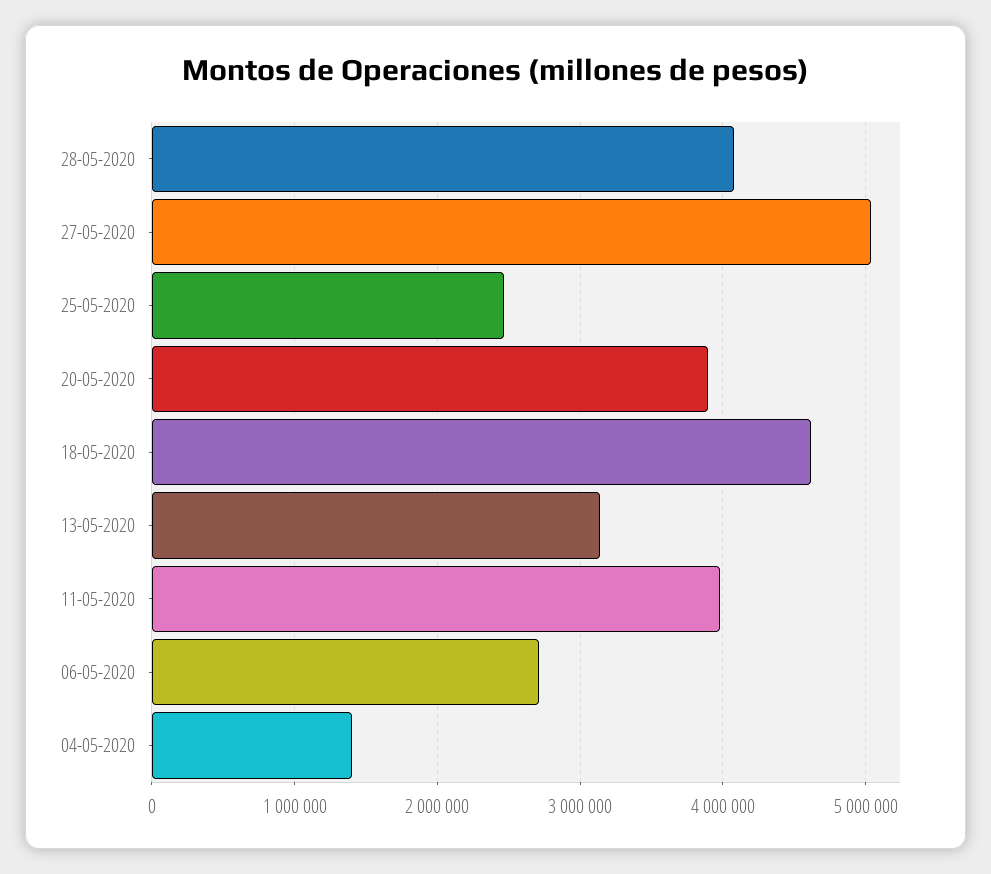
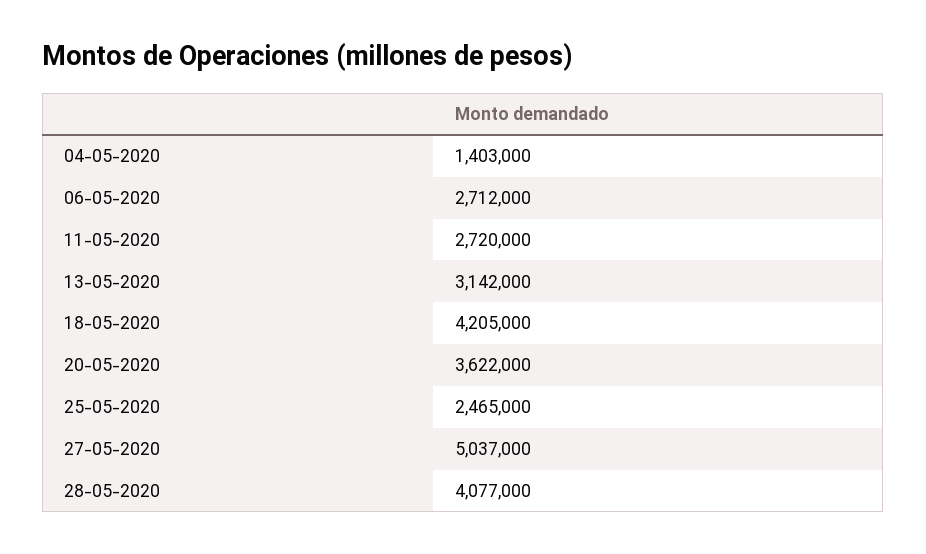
  {
    "28-05-2020": 4077000,
    "27-05-2020": 5037000,
    "25-05-2020": 2465000,
-   "20-05-2020": 3900000,
+   "20-05-2020": 3622000,
-   "18-05-2020": 4600000,
+   "18-05-2020": 4205000,
    "13-05-2020": 3142000,
-   "11-05-2020": 4000000,
+   "11-05-2020": 2720000,
    "06-05-2020": 2712000,
    "04-05-2020": 1403000
  }

